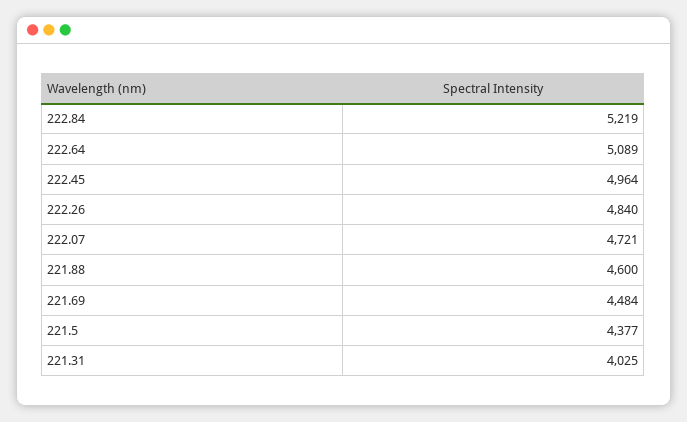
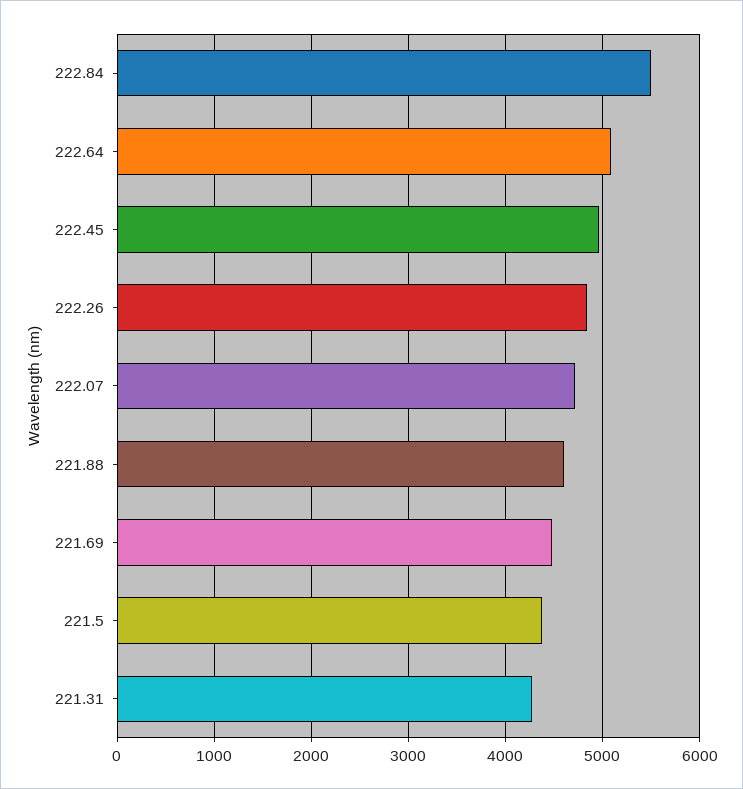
  {
-   "222.84": 5219,
+   "222.84": 5500,
    "222.64": 5089,
    "222.45": 4964,
    "222.26": 4840,
    "222.07": 4721,
    "221.88": 4600,
    "221.69": 4484,
    "221.5": 4377,
-   "221.31": 4025
+   "221.31": 4300
  }

